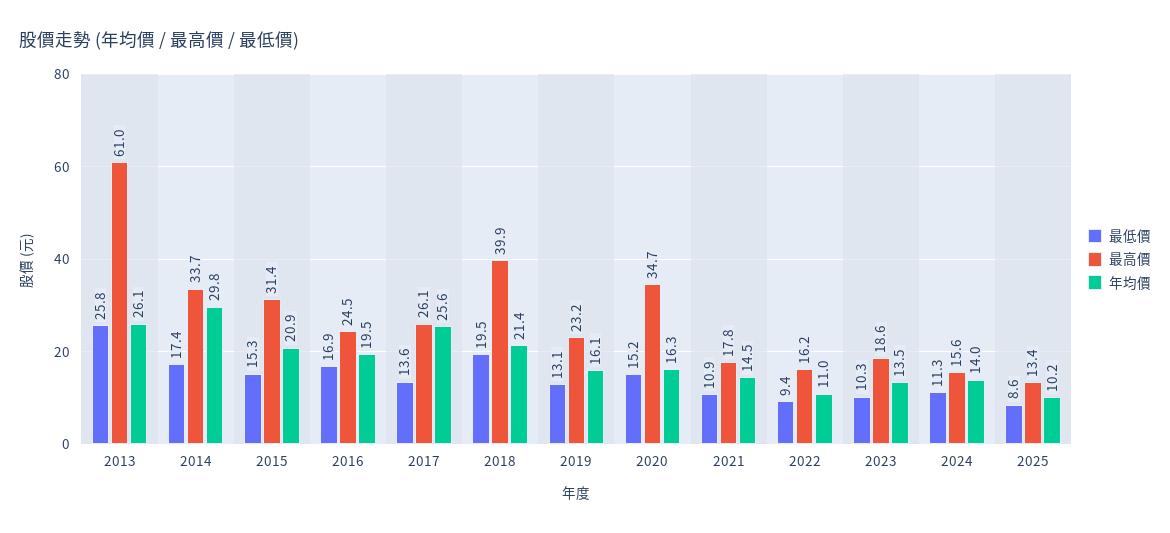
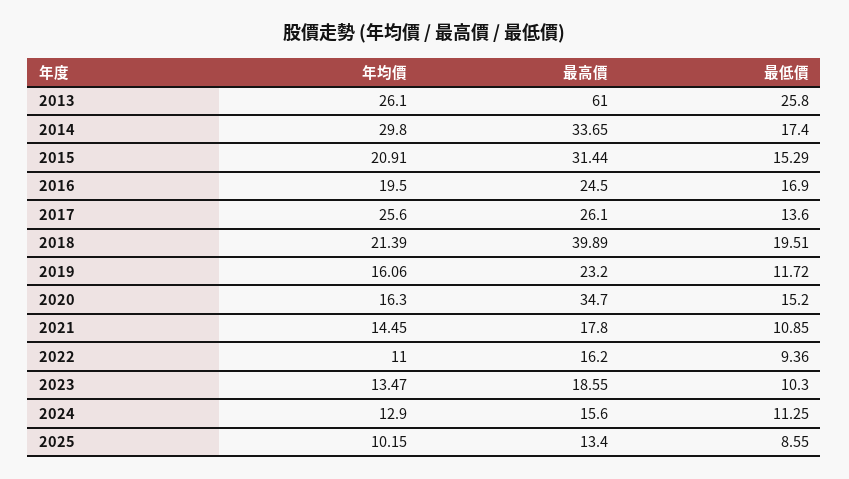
  {
    "最低價": {
      "2013": 25.8,
      "2014": 17.4,
      "2015": 15.29,
      "2016": 16.9,
      "2017": 13.6,
      "2018": 19.51,
-     "2019": 13.1,
+     "2019": 11.72,
      "2020": 15.2,
      "2021": 10.85,
      "2022": 9.36,
      "2023": 10.3,
      "2024": 11.25,
      "2025": 8.55
    },
    "最高價": {
      "2013": 61,
      "2014": 33.65,
      "2015": 31.44,
      "2016": 24.5,
      "2017": 26.1,
      "2018": 39.89,
      "2019": 23.2,
      "2020": 34.7,
      "2021": 17.8,
      "2022": 16.2,
      "2023": 18.55,
      "2024": 15.6,
      "2025": 13.4
    },
    "年均價": {
      "2013": 26.1,
      "2014": 29.8,
      "2015": 20.91,
      "2016": 19.5,
      "2017": 25.6,
      "2018": 21.39,
      "2019": 16.06,
      "2020": 16.3,
      "2021": 14.45,
      "2022": 11,
      "2023": 13.47,
-     "2024": 14,
+     "2024": 12.9,
      "2025": 10.15
    }
  }

